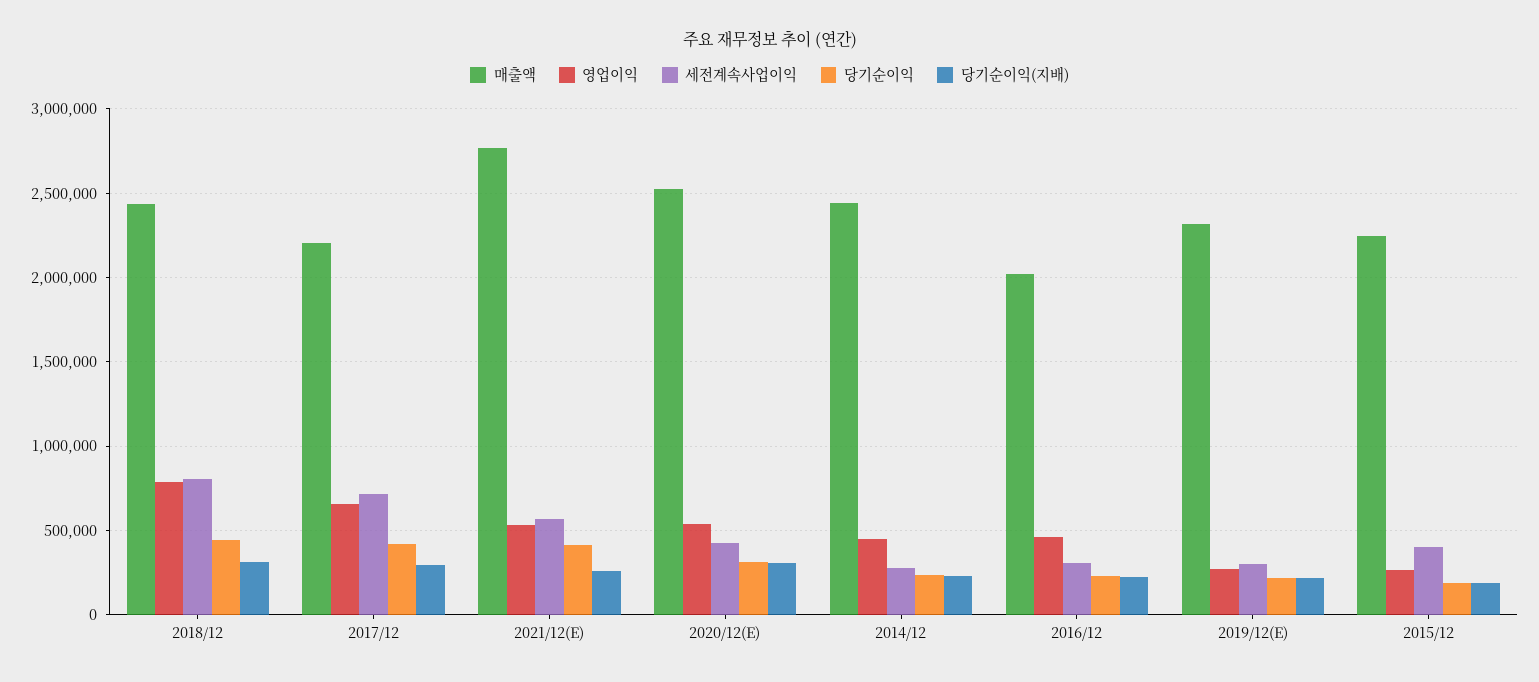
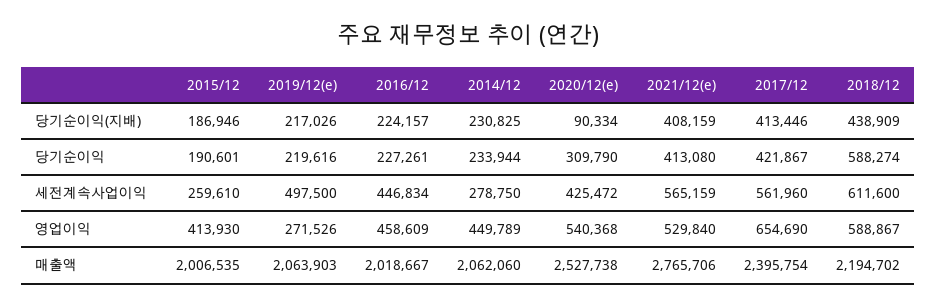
  {
    "매출액": {
-     "2018/12": 2450000,
+     "2018/12": 2194702,
-     "2017/12": 2200000,
+     "2017/12": 2395754,
      "2021/12(E)": 2765706,
      "2020/12(E)": 2527738,
-     "2014/12": 2450000,
+     "2014/12": 2062060,
      "2016/12": 2018667,
-     "2019/12(E)": 2300000,
+     "2019/12(E)": 2063903,
-     "2015/12": 2250000
+     "2015/12": 2006535
    },
    "영업이익": {
-     "2018/12": 800000,
+     "2018/12": 588867,
      "2017/12": 654690,
      "2021/12(E)": 529840,
      "2020/12(E)": 540368,
      "2014/12": 449789,
      "2016/12": 458609,
      "2019/12(E)": 271526,
-     "2015/12": 250000
+     "2015/12": 413930
    },
    "세전계속사업이익": {
-     "2018/12": 800000,
+     "2018/12": 611600,
-     "2017/12": 700000,
+     "2017/12": 561960,
      "2021/12(E)": 565159,
      "2020/12(E)": 425472,
      "2014/12": 278750,
-     "2016/12": 300000,
+     "2016/12": 446834,
-     "2019/12(E)": 300000,
+     "2019/12(E)": 497500,
-     "2015/12": 400000
+     "2015/12": 259610
    },
    "당기순이익": {
-     "2018/12": 450000,
+     "2018/12": 588274,
      "2017/12": 421867,
      "2021/12(E)": 413080,
      "2020/12(E)": 309790,
      "2014/12": 233944,
      "2016/12": 227261,
      "2019/12(E)": 219616,
      "2015/12": 190601
    },
    "당기순이익(지배)": {
-     "2018/12": 300000,
+     "2018/12": 438909,
-     "2017/12": 300000,
+     "2017/12": 413446,
-     "2021/12(E)": 250000,
+     "2021/12(E)": 408159,
-     "2020/12(E)": 300000,
+     "2020/12(E)": 90334,
      "2014/12": 230825,
      "2016/12": 224157,
      "2019/12(E)": 217026,
      "2015/12": 186946
    }
  }

